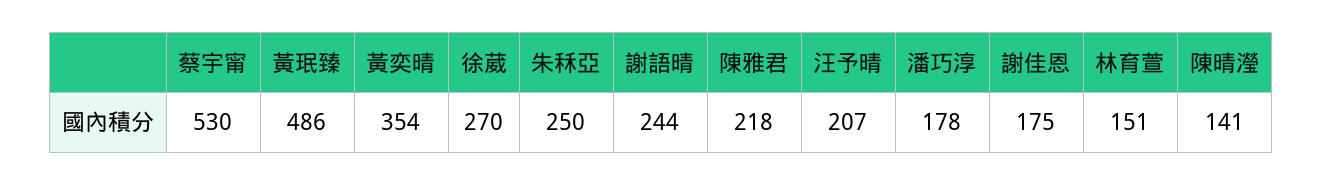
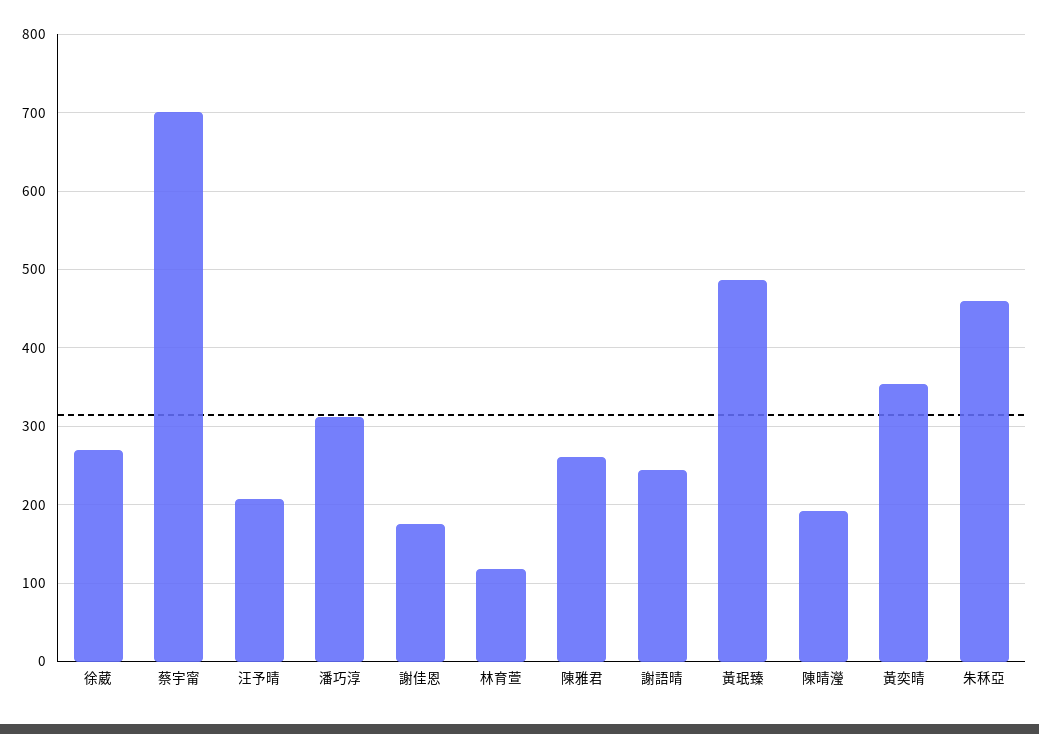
  {
-   "蔡宇甯": 530,
+   "蔡宇甯": 700,
    "黃珉臻": 486,
    "黃奕晴": 354,
    "徐葳": 270,
-   "朱秝亞": 250,
+   "朱秝亞": 460,
    "謝語晴": 244,
-   "陳雅君": 218,
+   "陳雅君": 260,
    "汪予晴": 207,
-   "潘巧淳": 178,
+   "潘巧淳": 310,
    "謝佳恩": 175,
-   "林育萱": 151,
+   "林育萱": 120,
-   "陳晴瀅": 141
+   "陳晴瀅": 190
  }

